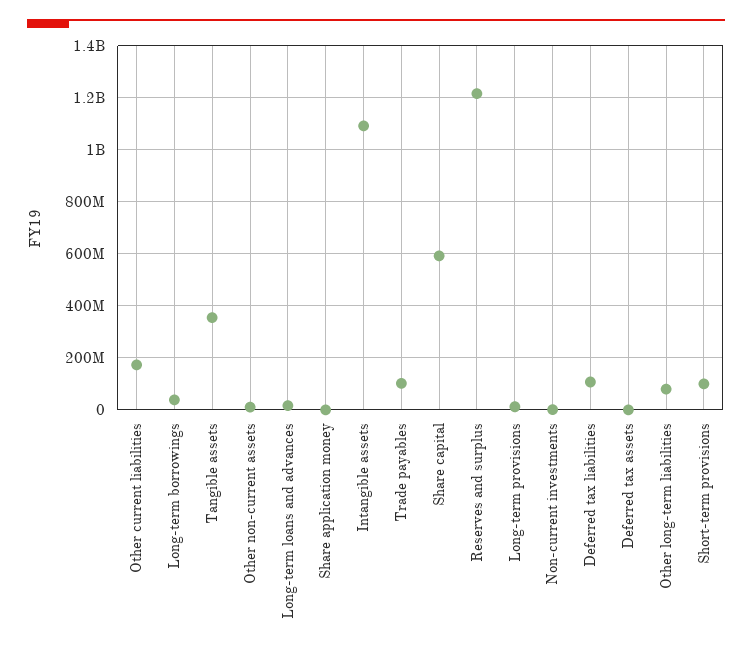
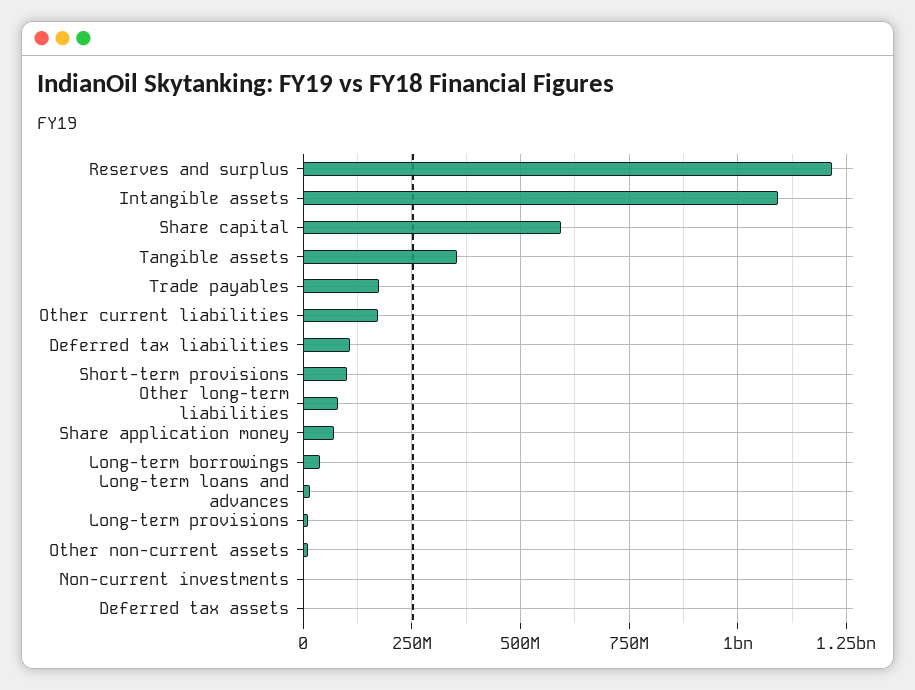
  {
    "Other current liabilities": 175000000,
    "Long-term borrowings": 50000000,
    "Tangible assets": 350000000,
    "Other non-current assets": 0,
    "Long-term loans and advances": 25000000,
-   "Share application money": 0,
+   "Share application money": 75000000,
    "Intangible assets": 1100000000,
-   "Trade payables": 100000000,
+   "Trade payables": 175000000,
    "Share capital": 600000000,
    "Reserves and surplus": 1225000000,
    "Long-term provisions": 0,
    "Non-current investments": 0,
    "Deferred tax liabilities": 100000000,
    "Deferred tax assets": 0,
    "Other long-term liabilities": 75000000,
    "Short-term provisions": 100000000
  }

